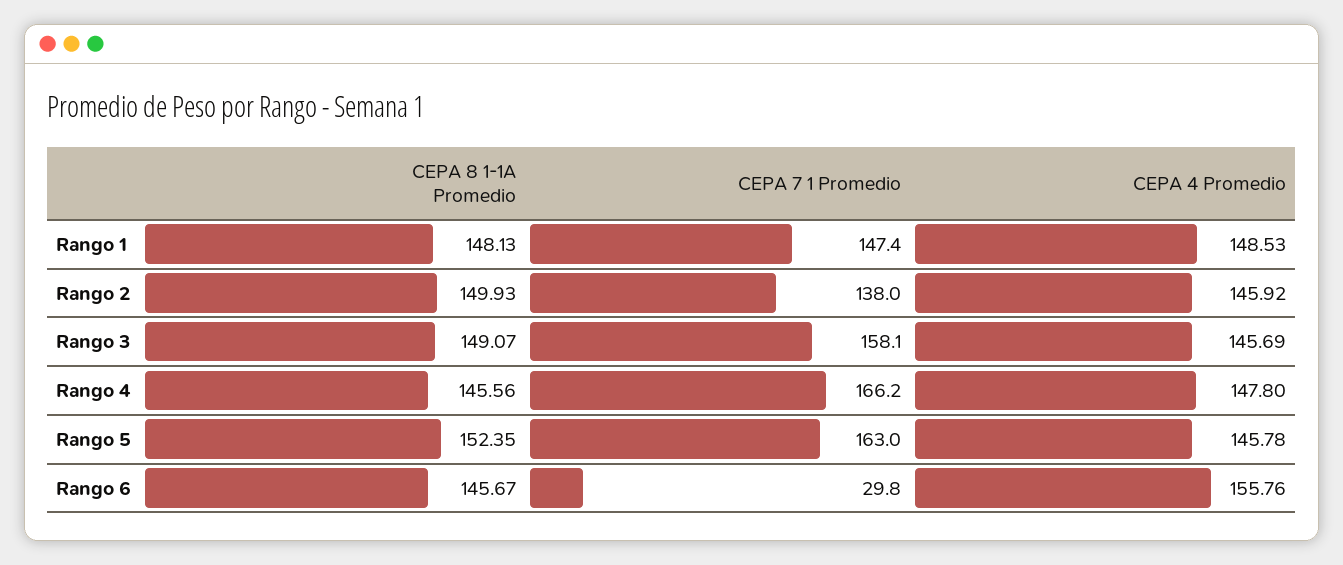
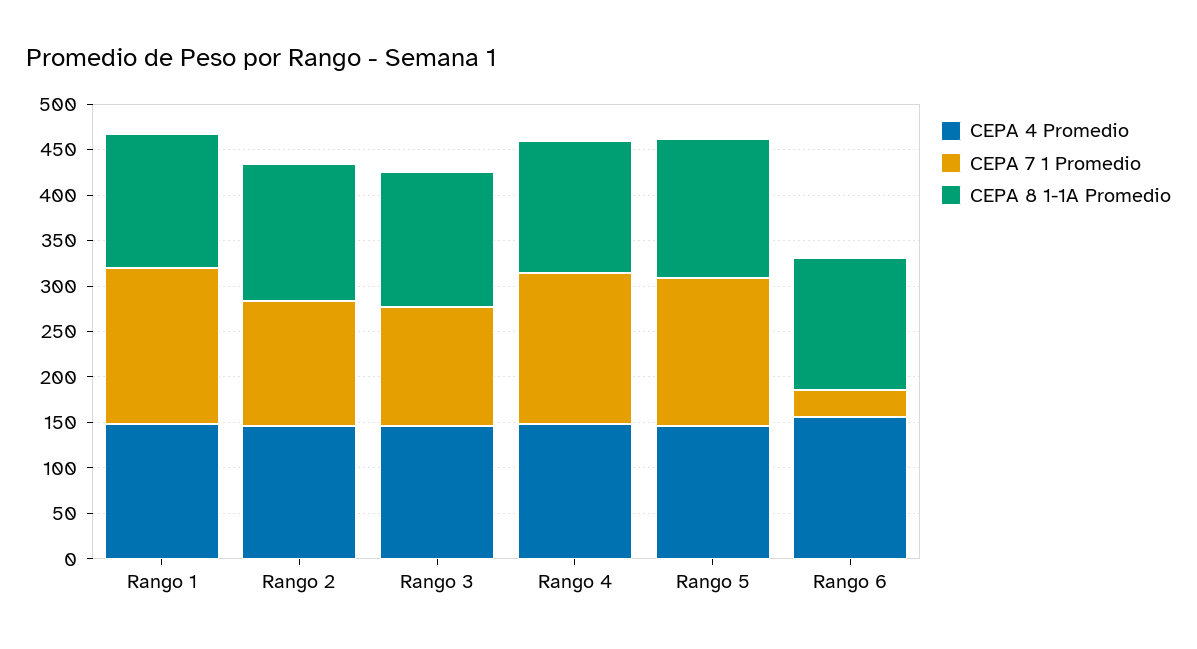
  {
    "CEPA 8 1-1A Promedio": {
      "Rango 1": 148.13,
      "Rango 2": 149.93,
      "Rango 3": 149.07,
      "Rango 4": 145.56,
      "Rango 5": 152.35,
      "Rango 6": 145.67
    },
    "CEPA 7 1 Promedio": {
-     "Rango 1": 147.4,
+     "Rango 1": 170,
      "Rango 2": 138,
-     "Rango 3": 158.1,
+     "Rango 3": 130,
      "Rango 4": 166.2,
      "Rango 5": 163,
      "Rango 6": 29.8
    },
    "CEPA 4 Promedio": {
      "Rango 1": 148.53,
      "Rango 2": 145.92,
      "Rango 3": 145.69,
      "Rango 4": 147.8,
      "Rango 5": 145.78,
      "Rango 6": 155.76
    }
  }

